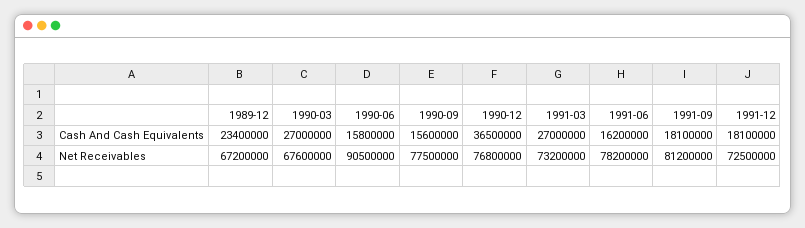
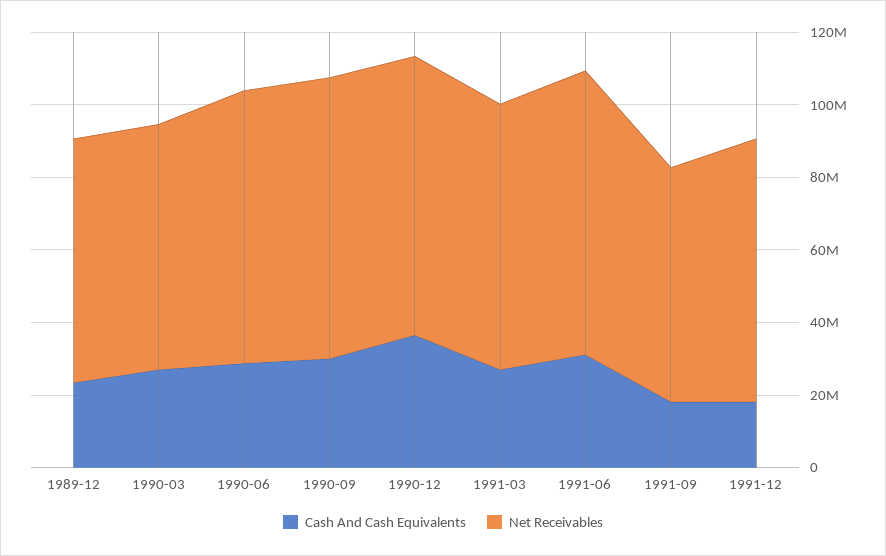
  {
    "Cash And Cash Equivalents": {
      "1989-12": 23400000,
      "1990-03": 27000000,
-     "1990-06": 15800000,
+     "1990-06": 30000000,
-     "1990-09": 15600000,
+     "1990-09": 30000000,
      "1990-12": 36500000,
      "1991-03": 27000000,
-     "1991-06": 16200000,
+     "1991-06": 30000000,
      "1991-09": 18100000,
      "1991-12": 18100000
    },
    "Net Receivables": {
      "1989-12": 67200000,
      "1990-03": 67600000,
-     "1990-06": 90500000,
+     "1990-06": 75000000,
      "1990-09": 77500000,
      "1990-12": 76800000,
      "1991-03": 73200000,
      "1991-06": 78200000,
-     "1991-09": 81200000,
+     "1991-09": 65000000,
      "1991-12": 72500000
    }
  }

